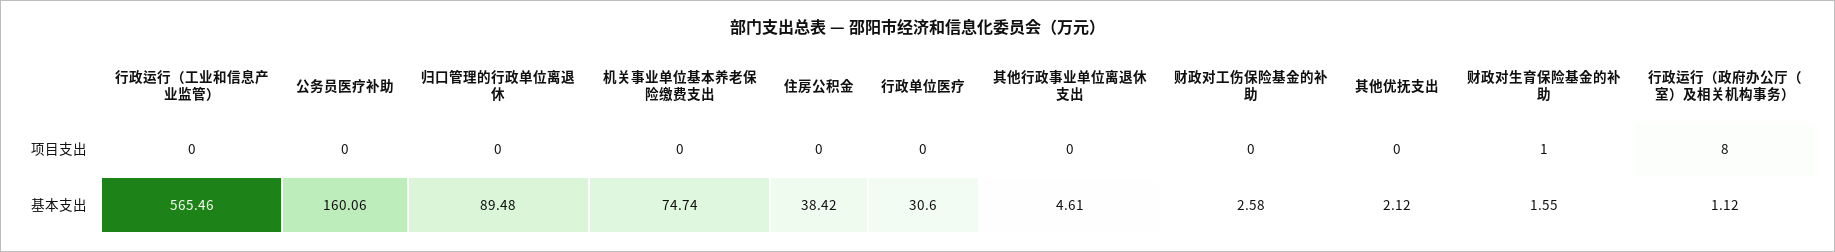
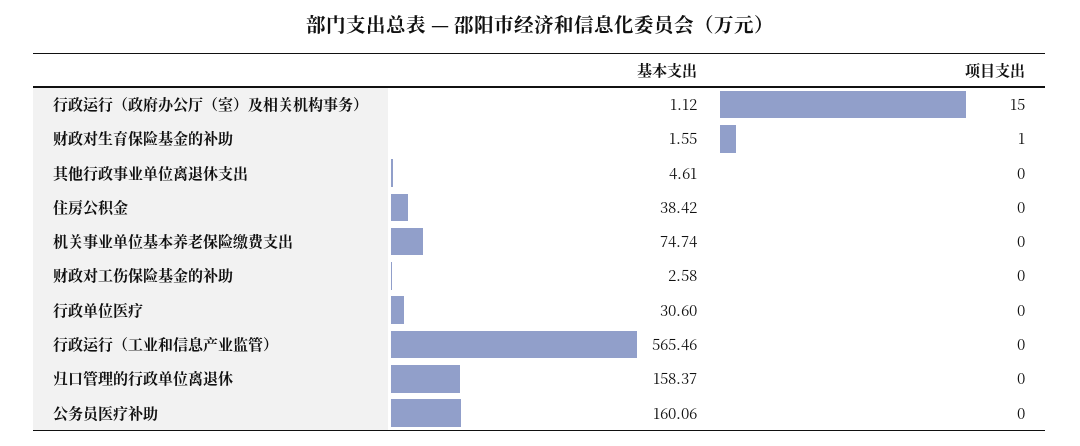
  {
    "行政运行（工业和信息产业监管）": {
      "项目支出": 0,
      "基本支出": 565.46
    },
    "公务员医疗补助": {
      "项目支出": 0,
      "基本支出": 160.06
    },
    "归口管理的行政单位离退休": {
      "项目支出": 0,
-     "基本支出": 89.48
+     "基本支出": 158.37
    },
    "机关事业单位基本养老保险缴费支出": {
      "项目支出": 0,
      "基本支出": 74.74
    },
    "住房公积金": {
      "项目支出": 0,
      "基本支出": 38.42
    },
    "行政单位医疗": {
      "项目支出": 0,
      "基本支出": 30.6
    },
    "其他行政事业单位离退休支出": {
      "项目支出": 0,
      "基本支出": 4.61
    },
    "财政对工伤保险基金的补助": {
      "项目支出": 0,
      "基本支出": 2.58
    },
-   "其他优抚支出": {
-     "项目支出": 0,
-     "基本支出": 2.12
-   },
    "财政对生育保险基金的补助": {
      "项目支出": 1,
      "基本支出": 1.55
    },
    "行政运行（政府办公厅（室）及相关机构事务）": {
-     "项目支出": 8,
+     "项目支出": 15,
      "基本支出": 1.12
    }
  }

